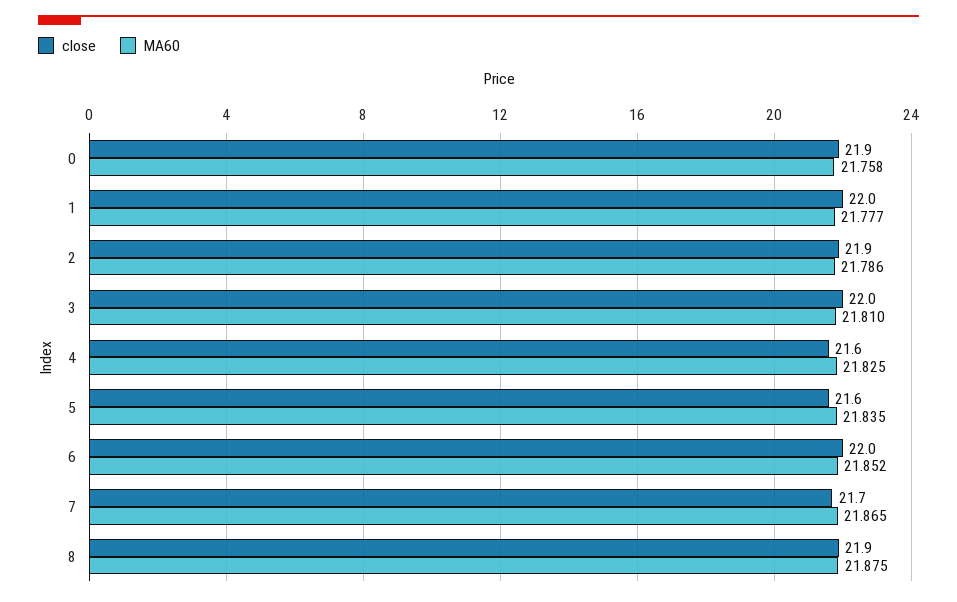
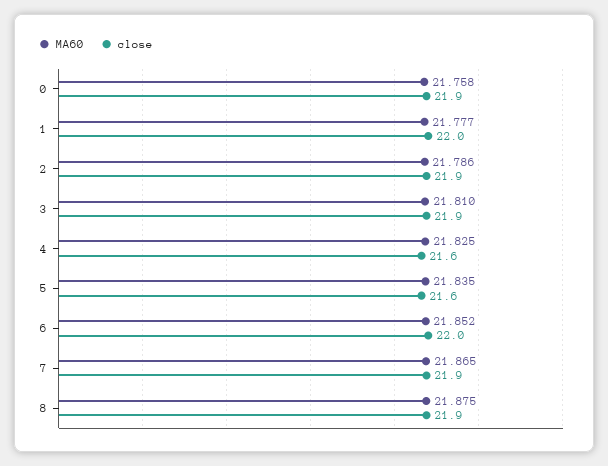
  {
    "close": {
      "0": 21.9,
      "1": 22,
      "2": 21.9,
-     "3": 22,
+     "3": 21.9,
      "4": 21.6,
      "5": 21.6,
      "6": 22,
-     "7": 21.7,
+     "7": 21.9,
      "8": 21.9
    },
    "MA60": {
      "0": 21.758,
      "1": 21.777,
      "2": 21.786,
      "3": 21.81,
      "4": 21.825,
      "5": 21.835,
      "6": 21.852,
      "7": 21.865,
      "8": 21.875
    }
  }

